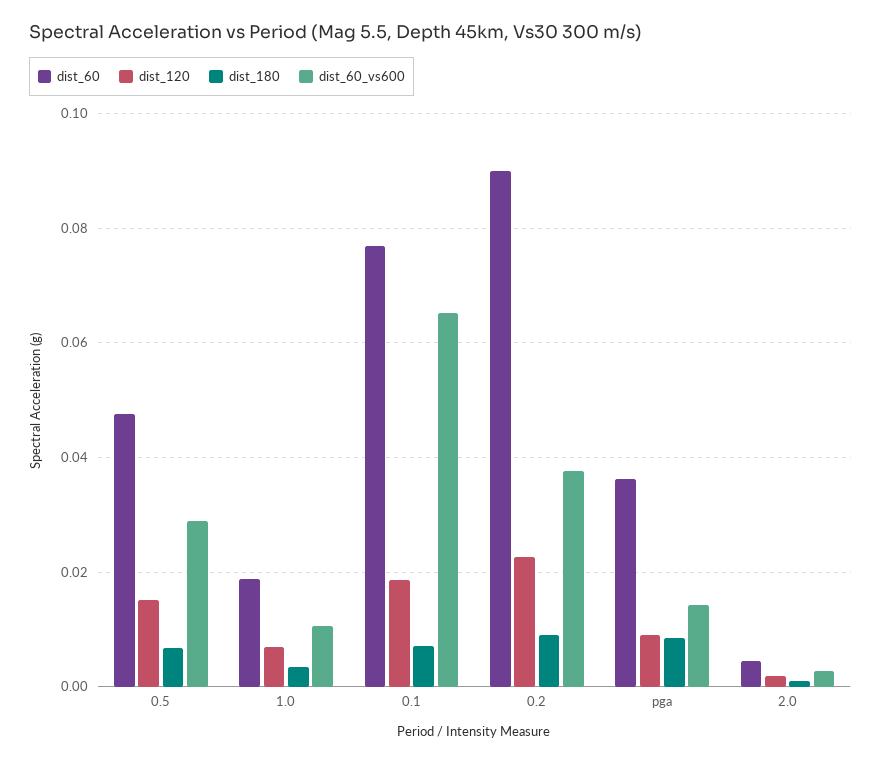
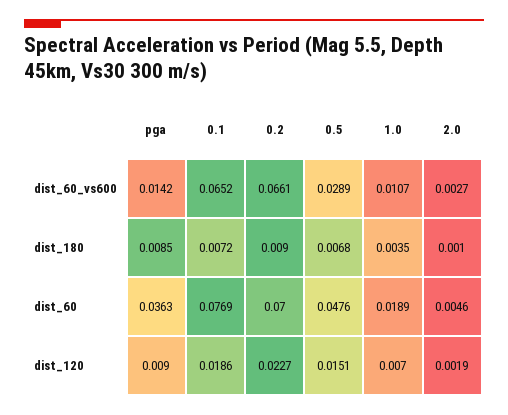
  {
    "dist_60": {
      "0.5": 0.0476,
      "1.0": 0.0189,
      "0.1": 0.0769,
-     "0.2": 0.09,
+     "0.2": 0.07,
      "pga": 0.0363,
      "2.0": 0.0046
    },
    "dist_120": {
      "0.5": 0.0151,
      "1.0": 0.007,
      "0.1": 0.0186,
      "0.2": 0.0227,
      "pga": 0.009,
      "2.0": 0.0019
    },
    "dist_180": {
      "0.5": 0.0068,
      "1.0": 0.0035,
      "0.1": 0.0072,
      "0.2": 0.009,
      "pga": 0.0085,
      "2.0": 0.001
    },
    "dist_60_vs600": {
      "0.5": 0.0289,
      "1.0": 0.0107,
      "0.1": 0.0652,
-     "0.2": 0.038,
+     "0.2": 0.0661,
      "pga": 0.0142,
      "2.0": 0.0027
    }
  }

